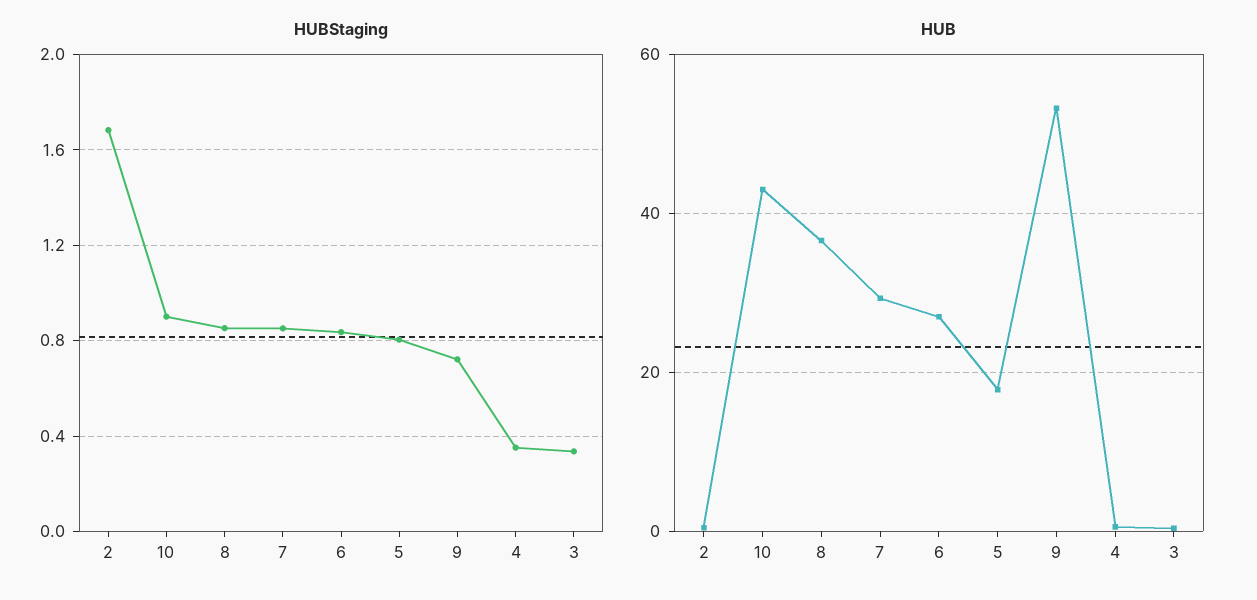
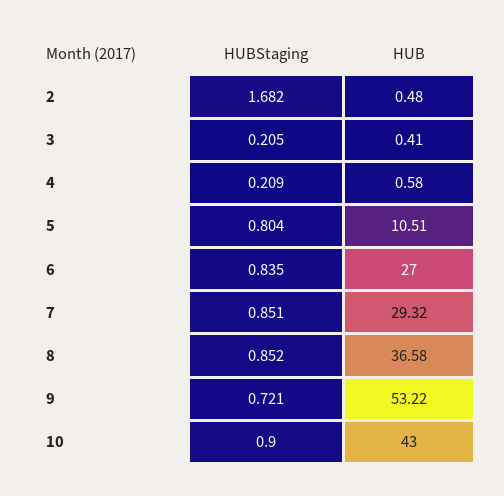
  {
    "HUBStaging": {
      "2": 1.682,
      "10": 0.9,
      "8": 0.852,
      "7": 0.851,
      "6": 0.835,
      "5": 0.804,
      "9": 0.721,
-     "4": 0.35,
+     "4": 0.209,
-     "3": 0.35
+     "3": 0.205
    },
    "HUB": {
      "2": 0.48,
      "10": 43,
      "8": 36.58,
      "7": 29.32,
      "6": 27,
-     "5": 18,
+     "5": 10.51,
      "9": 53.22,
      "4": 0.58,
      "3": 0.41
    }
  }

